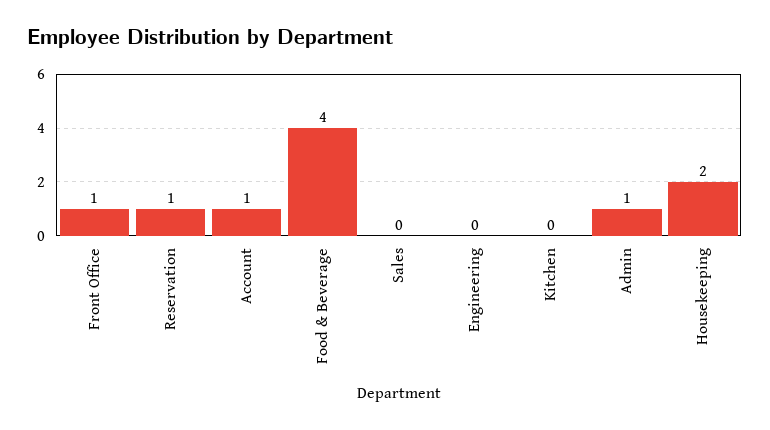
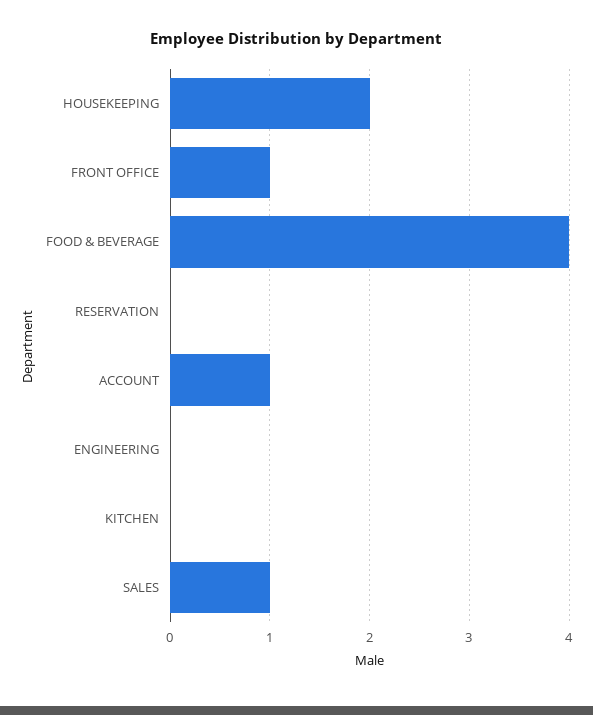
  {
    "Front Office": 1,
-   "Reservation": 1,
+   "Reservation": 0,
    "Account": 1,
    "Food & Beverage": 4,
-   "Sales": 0,
+   "Sales": 1,
    "Engineering": 0,
    "Kitchen": 0,
-   "Admin": 1,
    "Housekeeping": 2
  }

